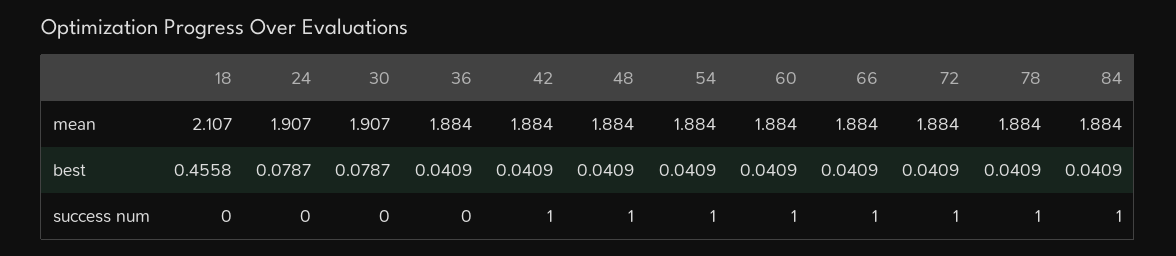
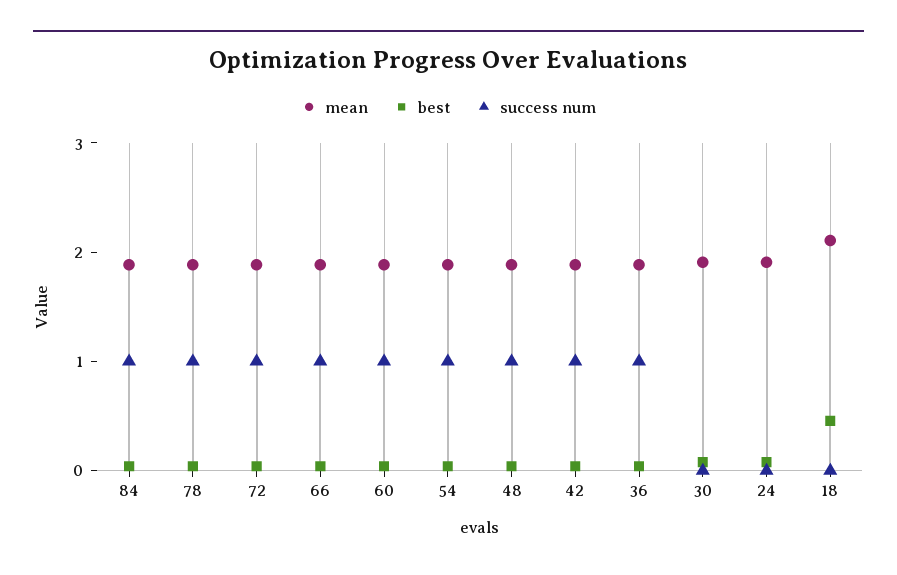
  {
    "mean": {
      "18": 2.107,
      "24": 1.907,
      "30": 1.907,
      "36": 1.884,
      "42": 1.884,
      "48": 1.884,
      "54": 1.884,
      "60": 1.884,
      "66": 1.884,
      "72": 1.884,
      "78": 1.884,
      "84": 1.884
    },
    "best": {
      "18": 0.4558,
      "24": 0.0787,
      "30": 0.0787,
      "36": 0.0409,
      "42": 0.0409,
      "48": 0.0409,
      "54": 0.0409,
      "60": 0.0409,
      "66": 0.0409,
      "72": 0.0409,
      "78": 0.0409,
      "84": 0.0409
    },
    "success num": {
      "18": 0,
      "24": 0,
      "30": 0,
-     "36": 0,
+     "36": 1,
      "42": 1,
      "48": 1,
      "54": 1,
      "60": 1,
      "66": 1,
      "72": 1,
      "78": 1,
      "84": 1
    }
  }

